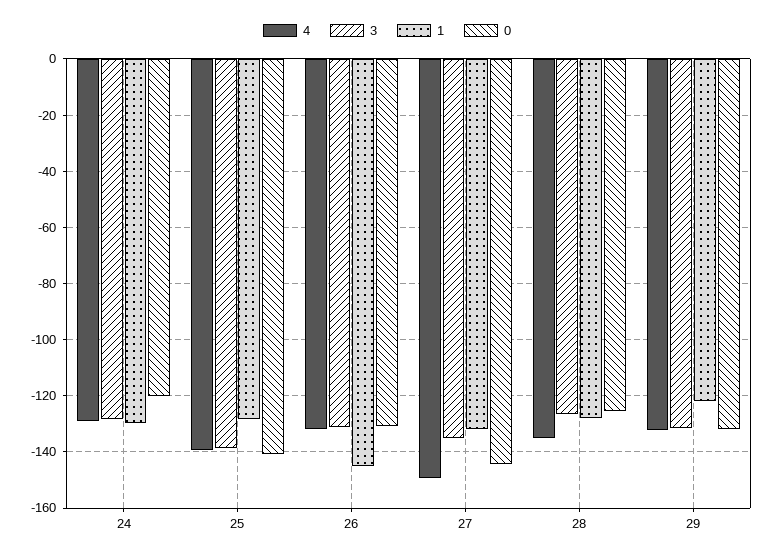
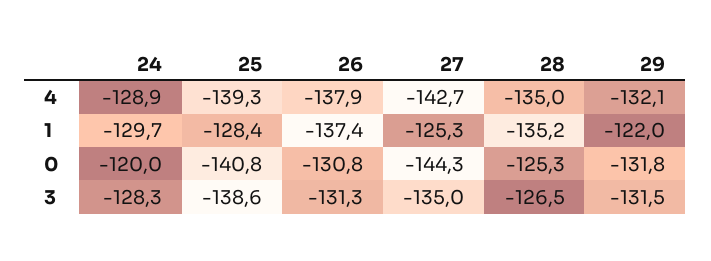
  {
    "4": {
      "24": -128.9,
      "25": -139.3,
-     "26": -132.5,
+     "26": -137.9,
-     "27": -150,
+     "27": -142.7,
      "28": -135,
      "29": -132.1
    },
    "3": {
      "24": -128.3,
      "25": -138.6,
      "26": -131.3,
      "27": -135,
      "28": -126.5,
      "29": -131.5
    },
    "1": {
      "24": -129.7,
      "25": -128.4,
-     "26": -145,
+     "26": -137.4,
-     "27": -132.5,
+     "27": -125.3,
-     "28": -127.5,
+     "28": -135.2,
      "29": -122
    },
    "0": {
      "24": -120,
      "25": -140.8,
      "26": -130.8,
      "27": -144.3,
      "28": -125.3,
      "29": -131.8
    }
  }

